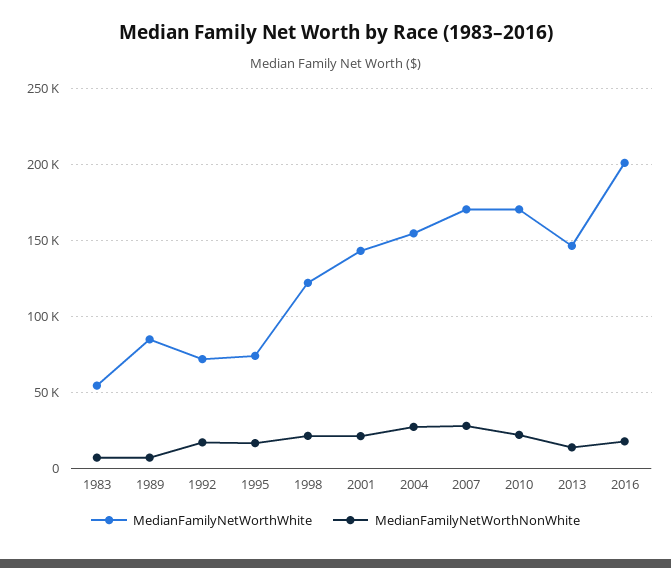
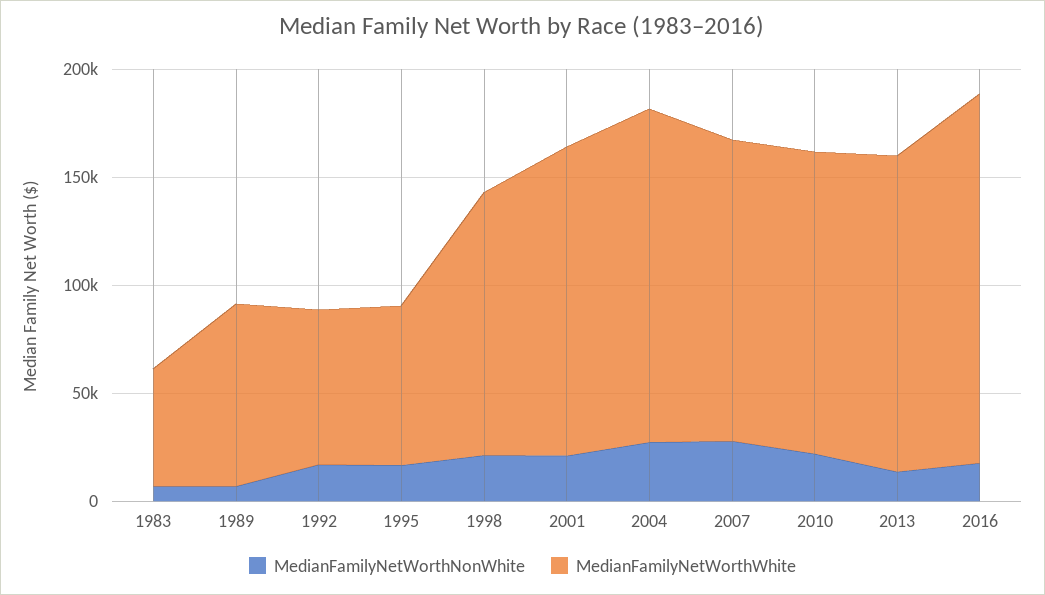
  {
    "MedianFamilyNetWorthWhite": {
      "1983": 55000,
      "1989": 85000,
      "1992": 70000,
      "1995": 75000,
      "1998": 120000,
      "2001": 145000,
      "2004": 155000,
-     "2007": 170000,
+     "2007": 140000,
-     "2010": 170000,
+     "2010": 140000,
      "2013": 145000,
-     "2016": 200000
+     "2016": 170000
    },
    "MedianFamilyNetWorthNonWhite": {
      "1983": 5000,
      "1989": 5000,
      "1992": 15000,
      "1995": 15000,
      "1998": 20000,
      "2001": 20000,
      "2004": 25000,
      "2007": 30000,
      "2010": 20000,
      "2013": 15000,
      "2016": 20000
    }
  }

